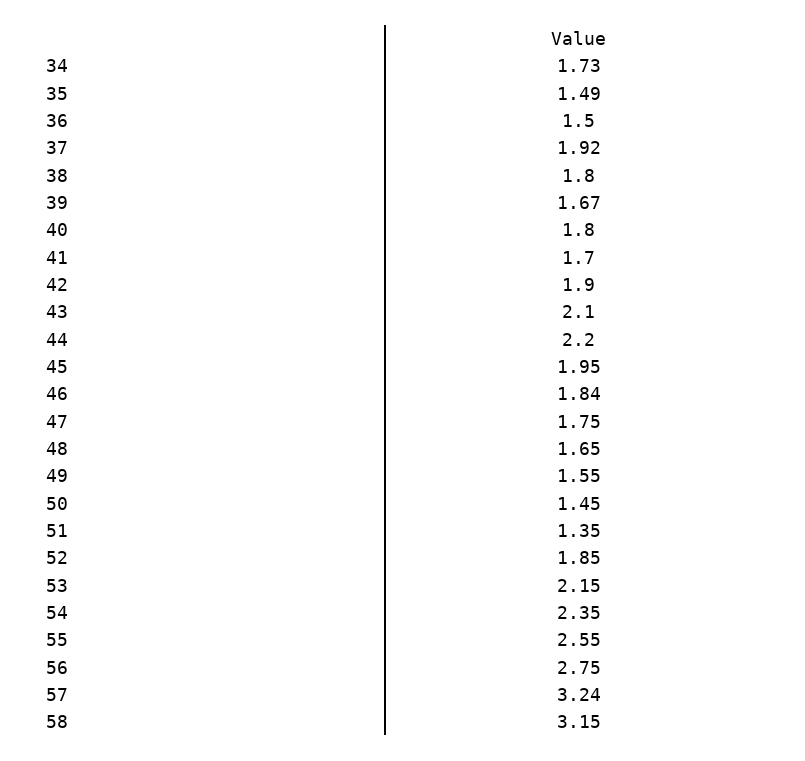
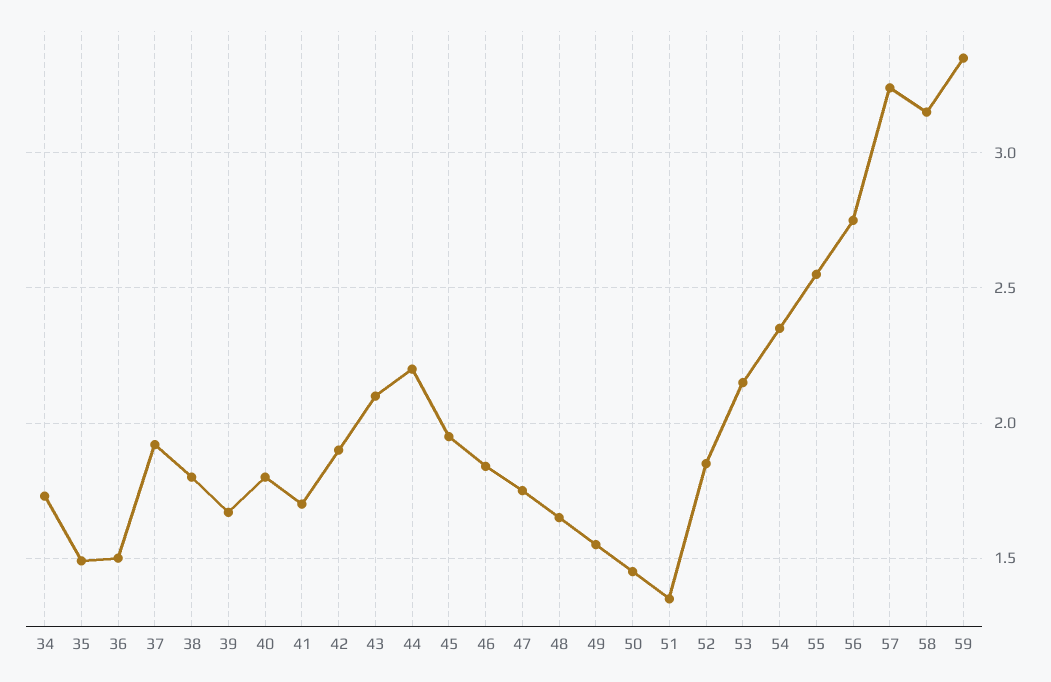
  {
    "34": 1.73,
    "35": 1.49,
    "36": 1.5,
    "37": 1.92,
    "38": 1.8,
    "39": 1.67,
    "40": 1.8,
    "41": 1.7,
    "42": 1.9,
    "43": 2.1,
    "44": 2.2,
    "45": 1.95,
    "46": 1.84,
    "47": 1.75,
    "48": 1.65,
    "49": 1.55,
    "50": 1.45,
    "51": 1.35,
    "52": 1.85,
    "53": 2.15,
    "54": 2.35,
    "55": 2.55,
    "56": 2.75,
    "57": 3.24,
-   "58": 3.15
+   "58": 3.15,
+   "59": 3.35
  }

